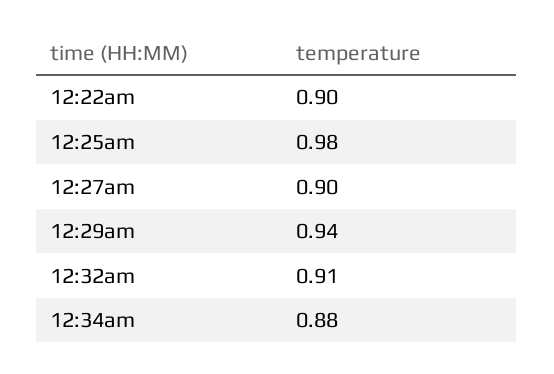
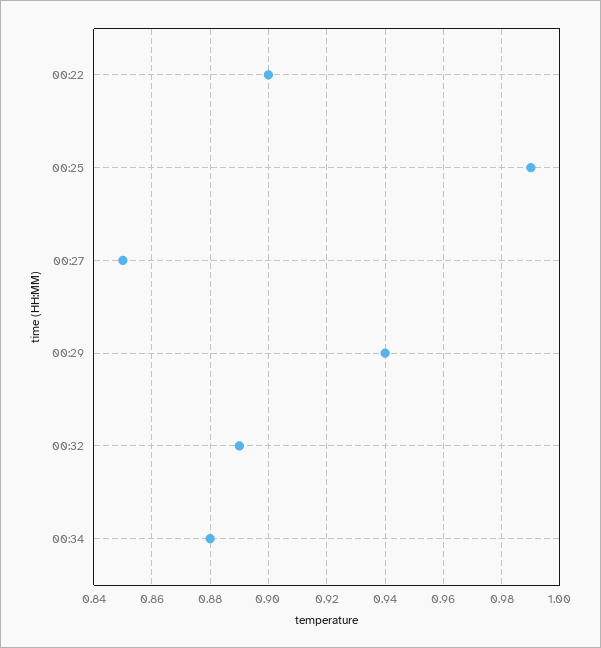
  {
    "12:22am": 0.9,
-   "12:25am": 0.98,
+   "12:25am": 0.99,
-   "12:27am": 0.9,
+   "12:27am": 0.85,
    "12:29am": 0.94,
-   "12:32am": 0.91,
+   "12:32am": 0.89,
    "12:34am": 0.88
  }

